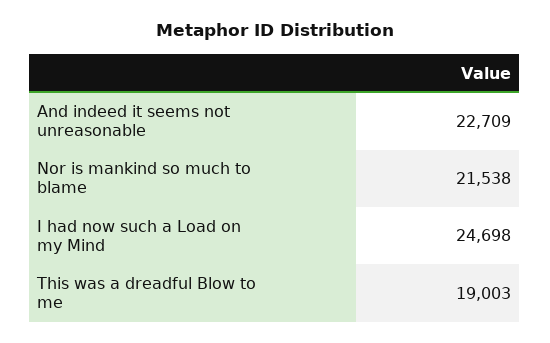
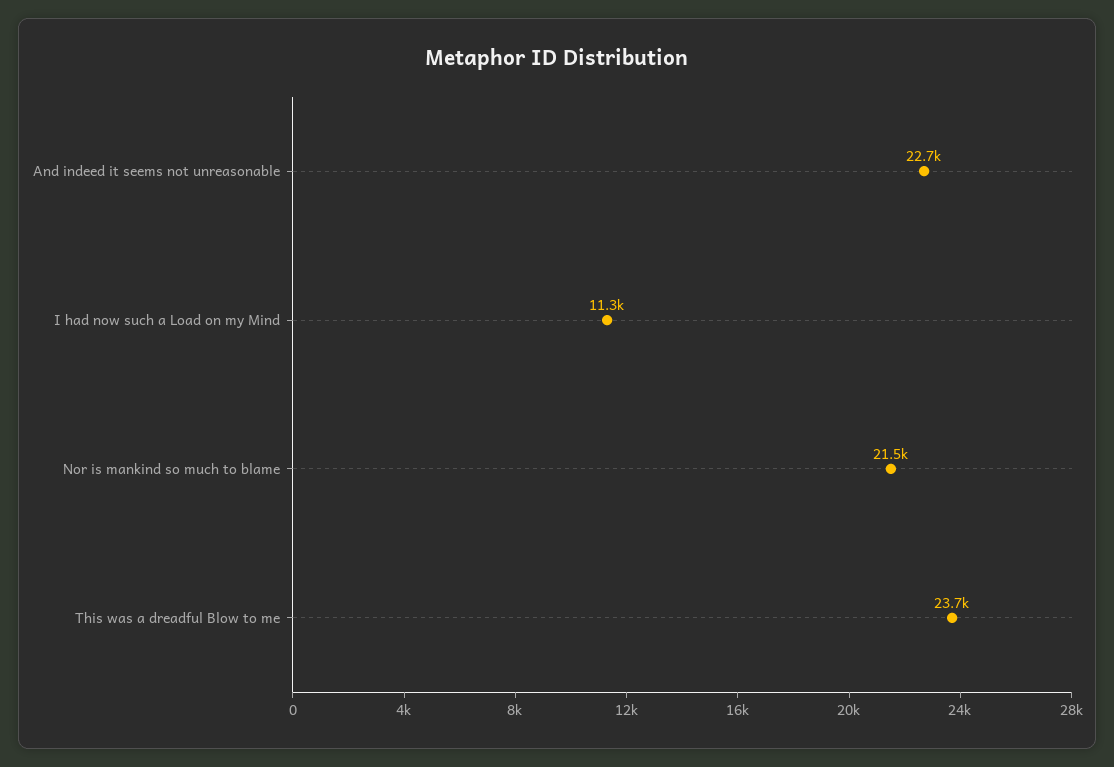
  {
    "And indeed it seems not unreasonable": 22709,
    "Nor is mankind so much to blame": 21538,
-   "I had now such a Load on my Mind": 24698,
+   "I had now such a Load on my Mind": 11300,
-   "This was a dreadful Blow to me": 19003
+   "This was a dreadful Blow to me": 23700
  }

